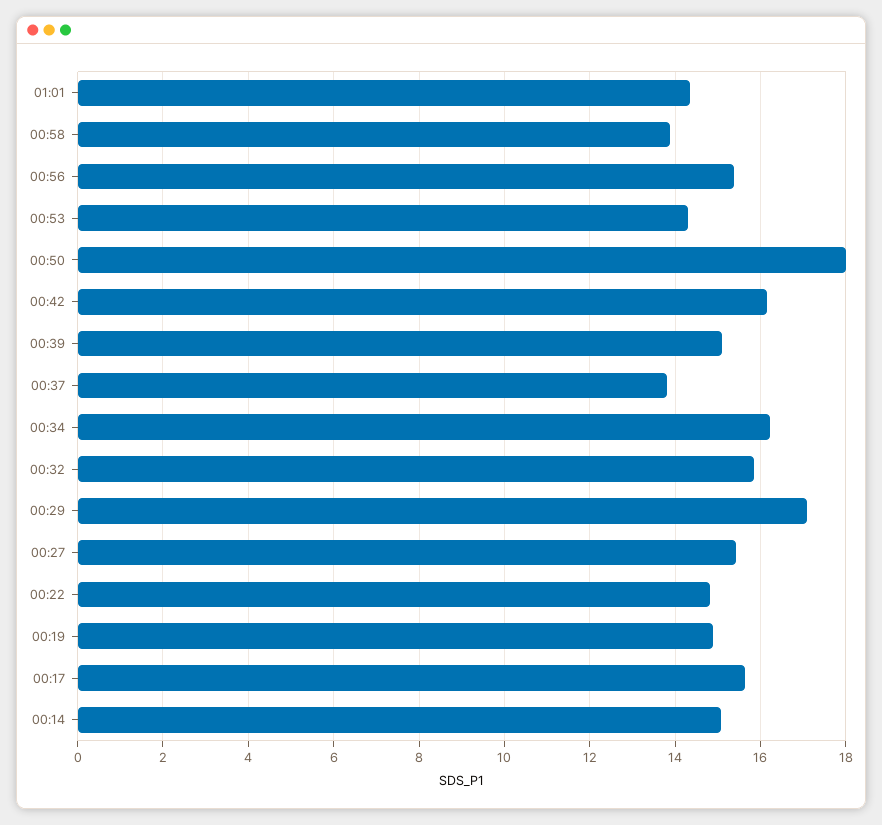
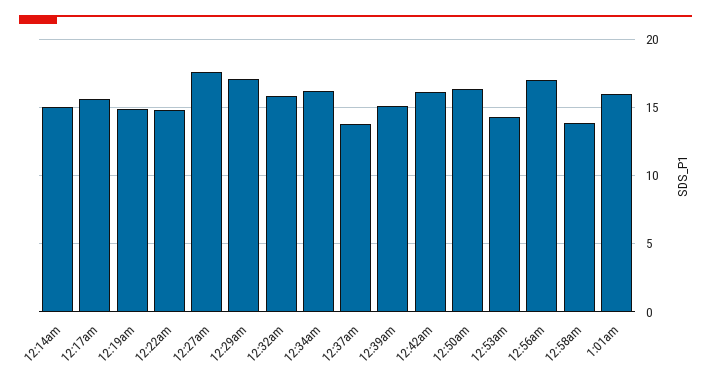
  {
-   "01:01": 14.4,
+   "01:01": 16,
    "00:58": 13.8,
-   "00:56": 15.4,
+   "00:56": 17,
    "00:53": 14.4,
-   "00:50": 18,
+   "00:50": 16.5,
    "00:42": 16.2,
    "00:39": 15.2,
    "00:37": 13.8,
    "00:34": 16.2,
    "00:32": 15.8,
    "00:29": 17.2,
-   "00:27": 15.4,
+   "00:27": 17.5,
    "00:22": 14.8,
    "00:19": 14.8,
    "00:17": 15.6,
    "00:14": 15
  }

